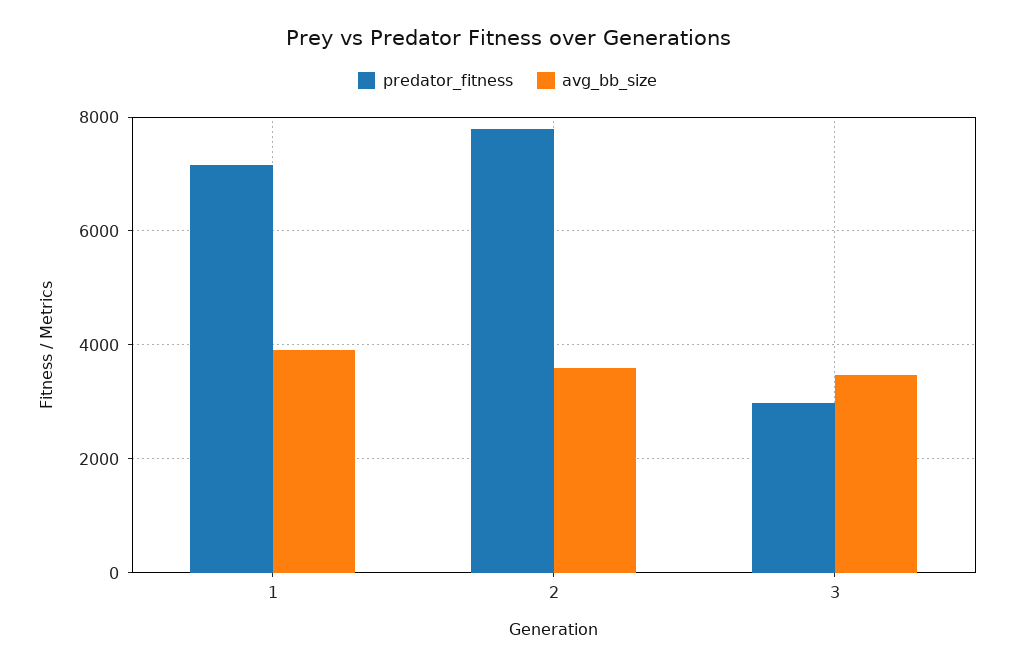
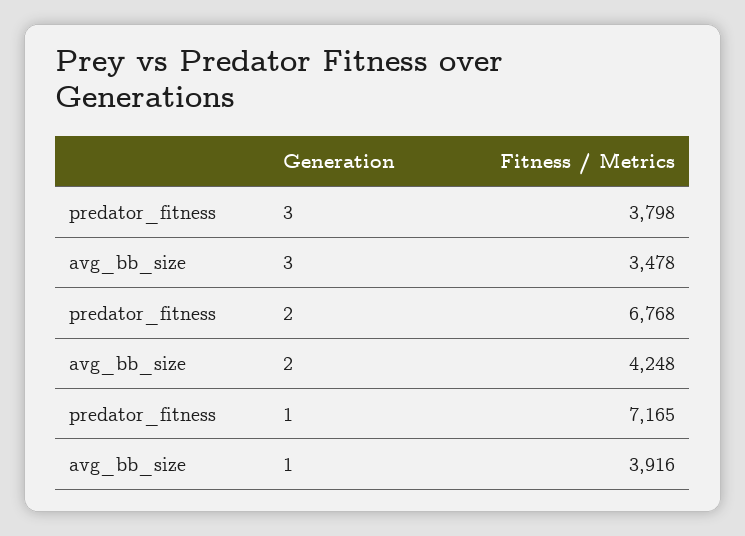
  {
    "predator_fitness": {
      "1": 7165,
-     "2": 7800,
+     "2": 6768,
-     "3": 3000
+     "3": 3798
    },
    "avg_bb_size": {
      "1": 3916,
-     "2": 3600,
+     "2": 4248,
      "3": 3478
    }
  }

